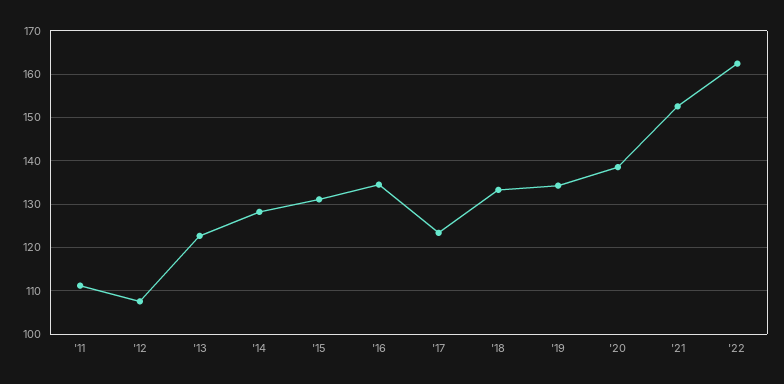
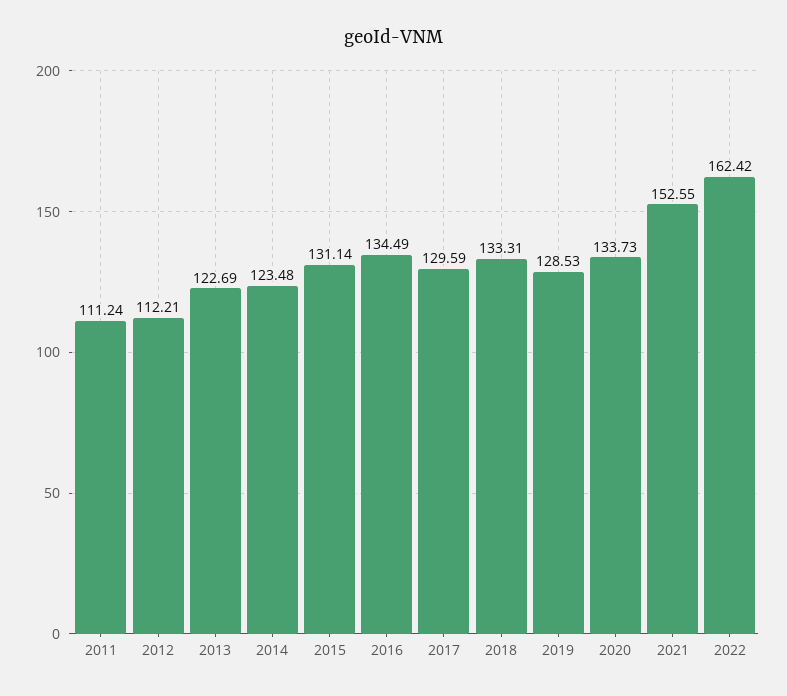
  {
    "'11": 111.24,
-   "'12": 108,
+   "'12": 112.21,
    "'13": 122.69,
-   "'14": 128,
+   "'14": 123.48,
    "'15": 131.14,
    "'16": 134.49,
-   "'17": 124,
+   "'17": 129.59,
    "'18": 133.31,
-   "'19": 134,
+   "'19": 128.53,
-   "'20": 138,
+   "'20": 133.73,
    "'21": 152.55,
    "'22": 162.42
  }

